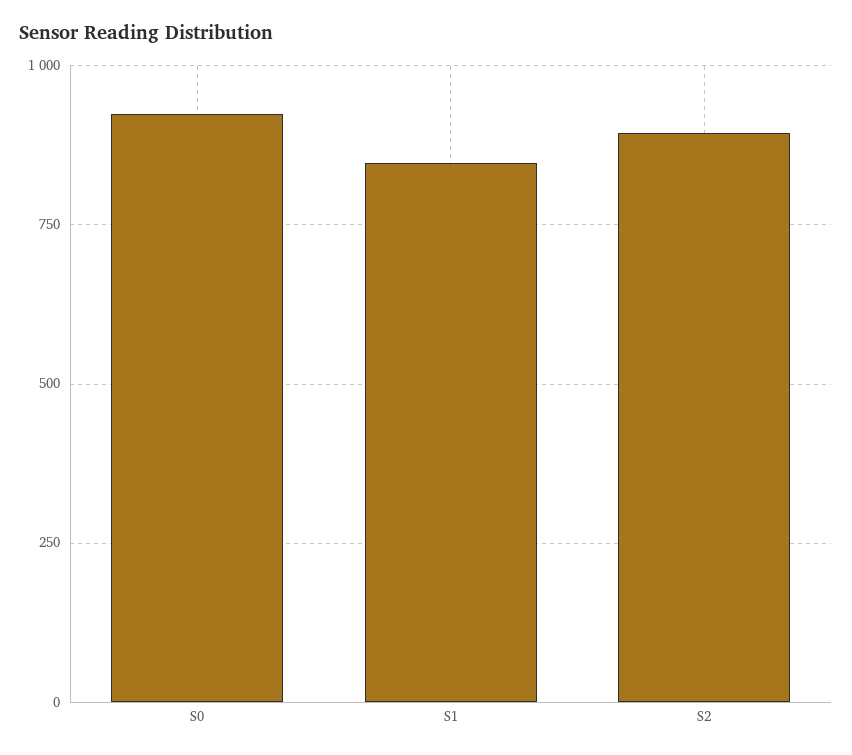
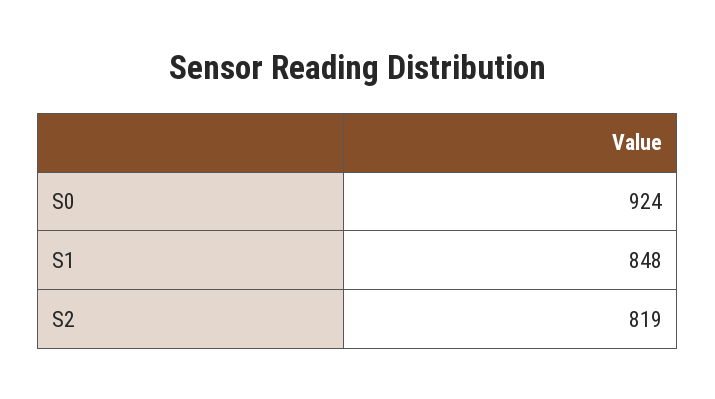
  {
    "S0": 924,
    "S1": 848,
-   "S2": 900
+   "S2": 819
  }

